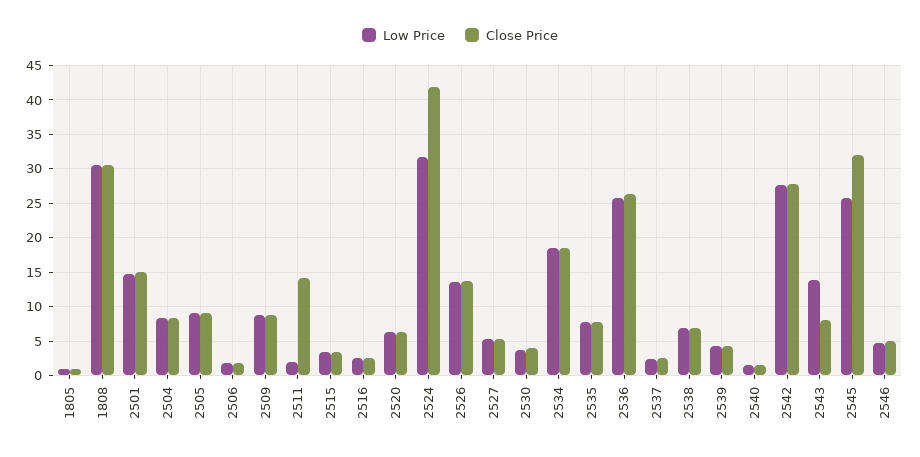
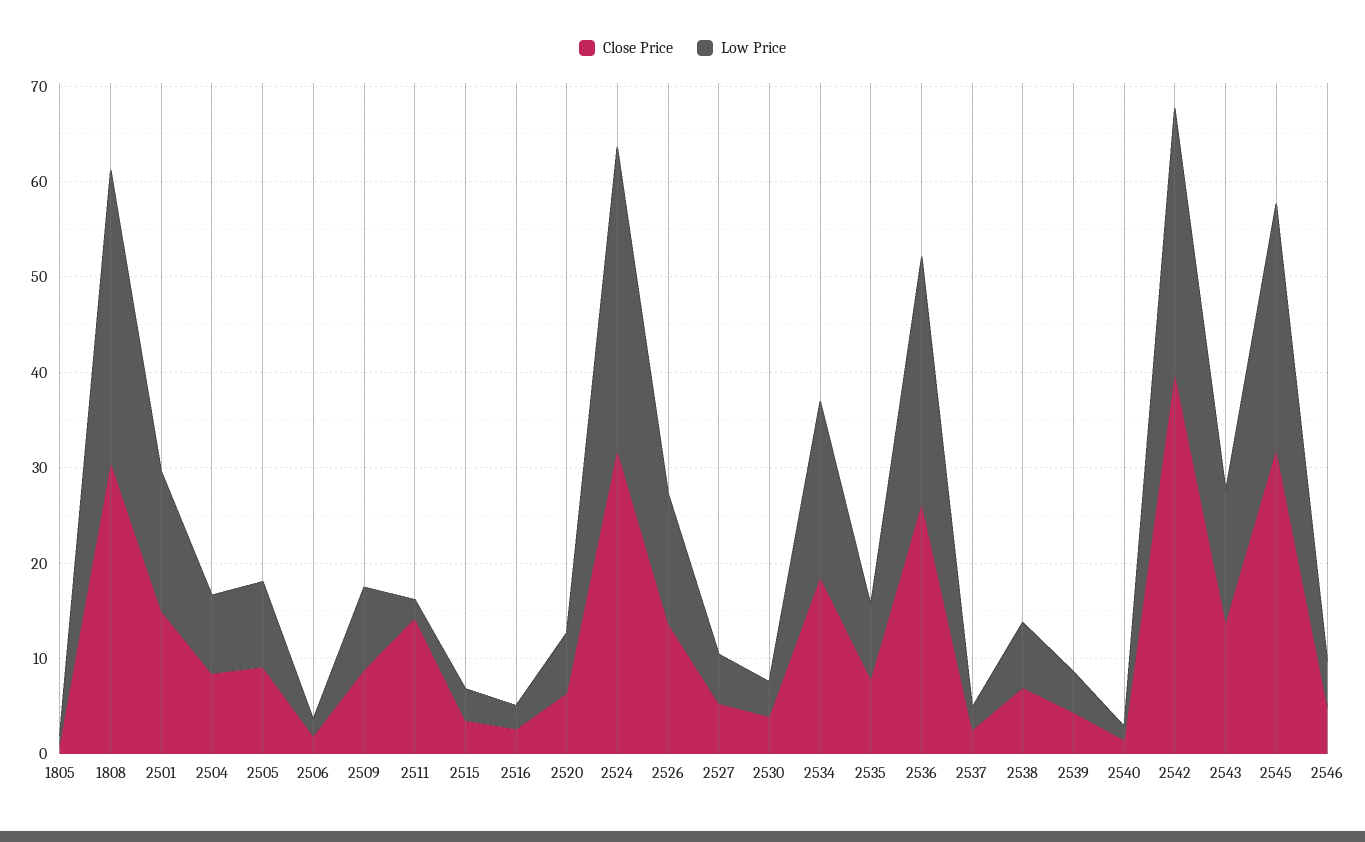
  {
    "Low Price": {
      "1805": 1,
      "1808": 31,
      "2501": 15,
      "2504": 8,
      "2505": 9,
      "2506": 2,
      "2509": 9,
      "2511": 2,
      "2515": 3,
      "2516": 3,
      "2520": 6,
      "2524": 32,
      "2526": 14,
      "2527": 5,
      "2530": 4,
      "2534": 18,
      "2535": 8,
      "2536": 26,
      "2537": 2,
      "2538": 7,
      "2539": 4,
      "2540": 1,
      "2542": 28,
      "2543": 14,
      "2545": 26,
      "2546": 5
    },
    "Close Price": {
      "1805": 1,
      "1808": 31,
      "2501": 15,
      "2504": 8,
      "2505": 9,
      "2506": 2,
      "2509": 9,
      "2511": 14,
      "2515": 3,
      "2516": 3,
      "2520": 6,
-     "2524": 42,
+     "2524": 32,
      "2526": 14,
      "2527": 5,
      "2530": 4,
      "2534": 19,
      "2535": 8,
      "2536": 26,
      "2537": 3,
      "2538": 7,
      "2539": 4,
      "2540": 1,
-     "2542": 28,
+     "2542": 40,
-     "2543": 8,
+     "2543": 14,
      "2545": 32,
      "2546": 5
    }
  }

